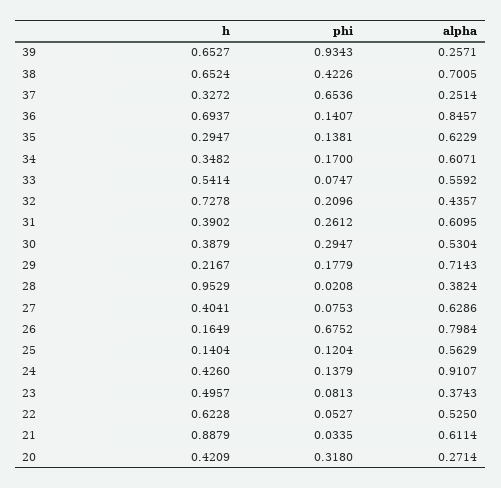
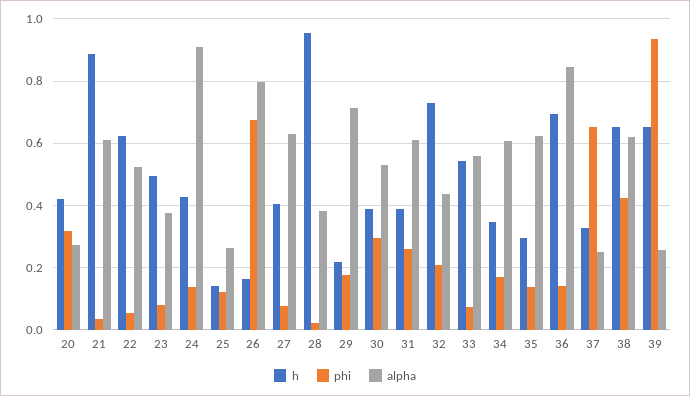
  {
    "h": {
      "39": 0.6527,
      "38": 0.6524,
      "37": 0.3272,
      "36": 0.6937,
      "35": 0.2947,
      "34": 0.3482,
      "33": 0.5414,
      "32": 0.7278,
      "31": 0.3902,
      "30": 0.3879,
      "29": 0.2167,
      "28": 0.9529,
      "27": 0.4041,
      "26": 0.1649,
      "25": 0.1404,
      "24": 0.426,
      "23": 0.4957,
      "22": 0.6228,
      "21": 0.8879,
      "20": 0.4209
    },
    "phi": {
      "39": 0.9343,
      "38": 0.4226,
      "37": 0.6536,
      "36": 0.1407,
      "35": 0.1381,
      "34": 0.17,
      "33": 0.0747,
      "32": 0.2096,
      "31": 0.2612,
      "30": 0.2947,
      "29": 0.1779,
      "28": 0.0208,
      "27": 0.0753,
      "26": 0.6752,
      "25": 0.1204,
      "24": 0.1379,
      "23": 0.0813,
      "22": 0.0527,
      "21": 0.0335,
      "20": 0.318
    },
    "alpha": {
      "39": 0.2571,
-     "38": 0.7005,
+     "38": 0.62,
      "37": 0.2514,
      "36": 0.8457,
      "35": 0.6229,
      "34": 0.6071,
      "33": 0.5592,
      "32": 0.4357,
      "31": 0.6095,
      "30": 0.5304,
      "29": 0.7143,
      "28": 0.3824,
      "27": 0.6286,
      "26": 0.7984,
-     "25": 0.5629,
+     "25": 0.26,
      "24": 0.9107,
      "23": 0.3743,
      "22": 0.525,
      "21": 0.6114,
      "20": 0.2714
    }
  }

